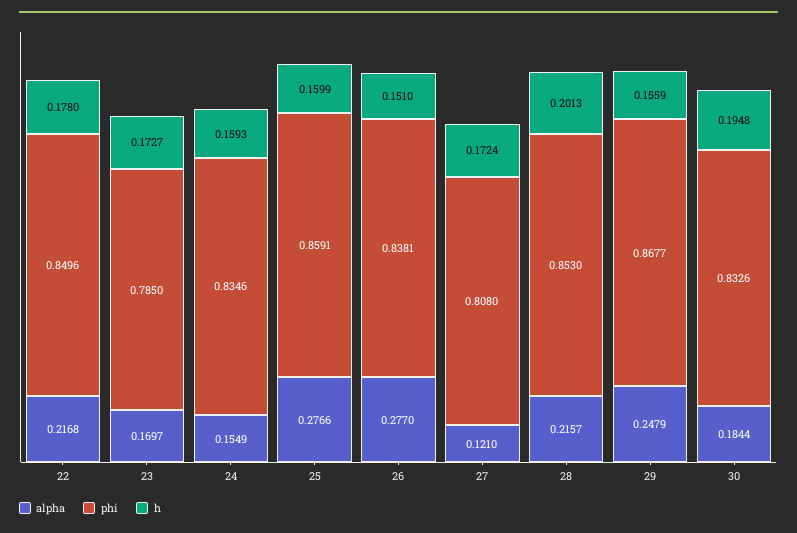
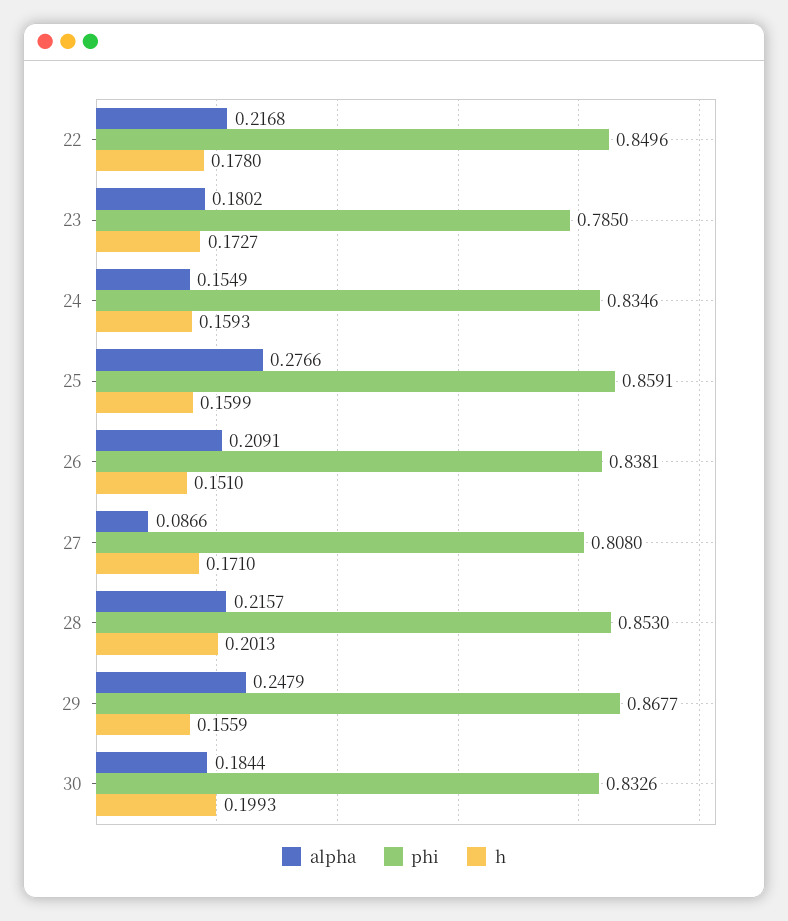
  {
    "alpha": {
      "22": 0.2168,
-     "23": 0.1697,
+     "23": 0.1802,
      "24": 0.1549,
      "25": 0.2766,
-     "26": 0.277,
+     "26": 0.2091,
-     "27": 0.121,
+     "27": 0.0866,
      "28": 0.2157,
      "29": 0.2479,
      "30": 0.1844
    },
    "phi": {
      "22": 0.8496,
      "23": 0.785,
      "24": 0.8346,
      "25": 0.8591,
      "26": 0.8381,
      "27": 0.808,
      "28": 0.853,
      "29": 0.8677,
      "30": 0.8326
    },
    "h": {
      "22": 0.178,
      "23": 0.1727,
      "24": 0.1593,
      "25": 0.1599,
      "26": 0.151,
-     "27": 0.1724,
+     "27": 0.171,
      "28": 0.2013,
      "29": 0.1559,
-     "30": 0.1948
+     "30": 0.1993
    }
  }

